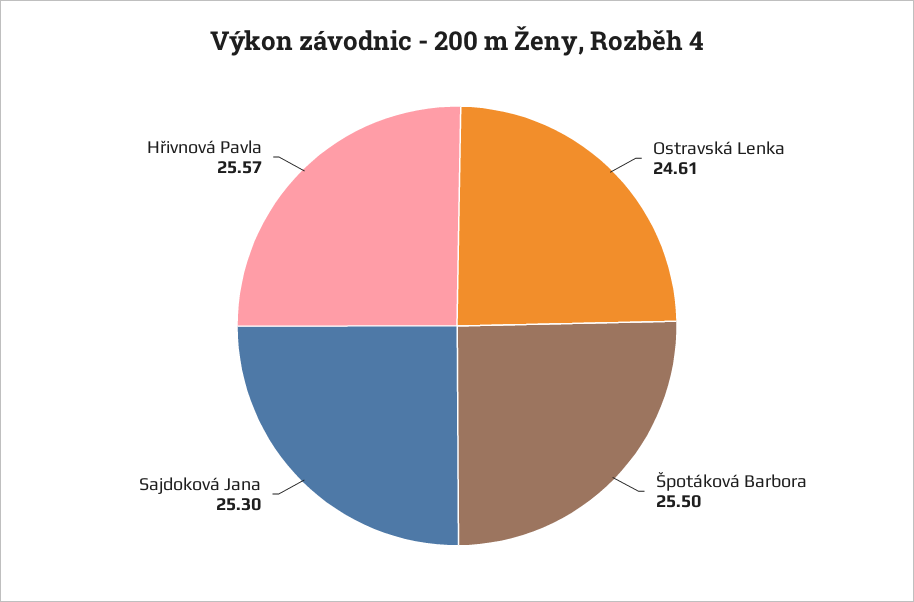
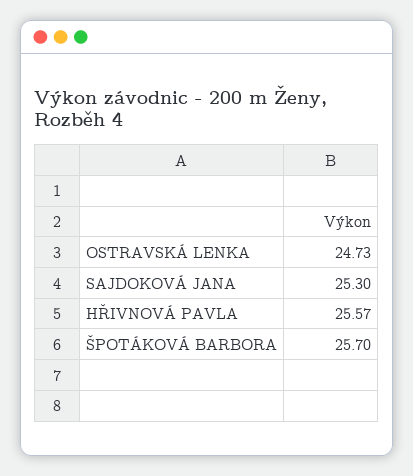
  {
-   "Ostravská Lenka": 24.61,
+   "Ostravská Lenka": 24.73,
-   "Špotáková Barbora": 25.5,
+   "Špotáková Barbora": 25.7,
    "Sajdoková Jana": 25.3,
    "Hřivnová Pavla": 25.57
  }

